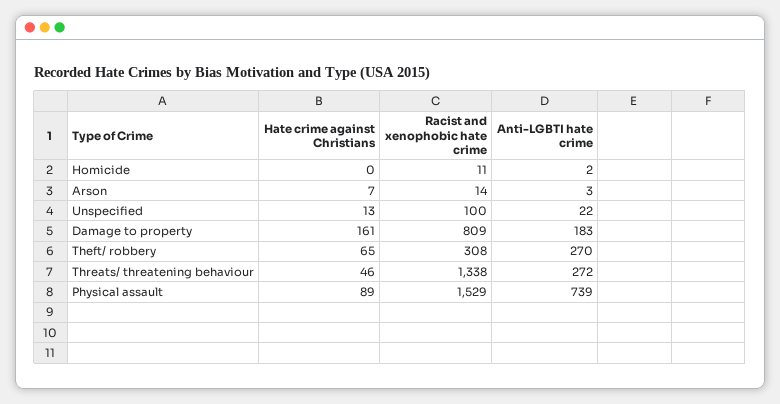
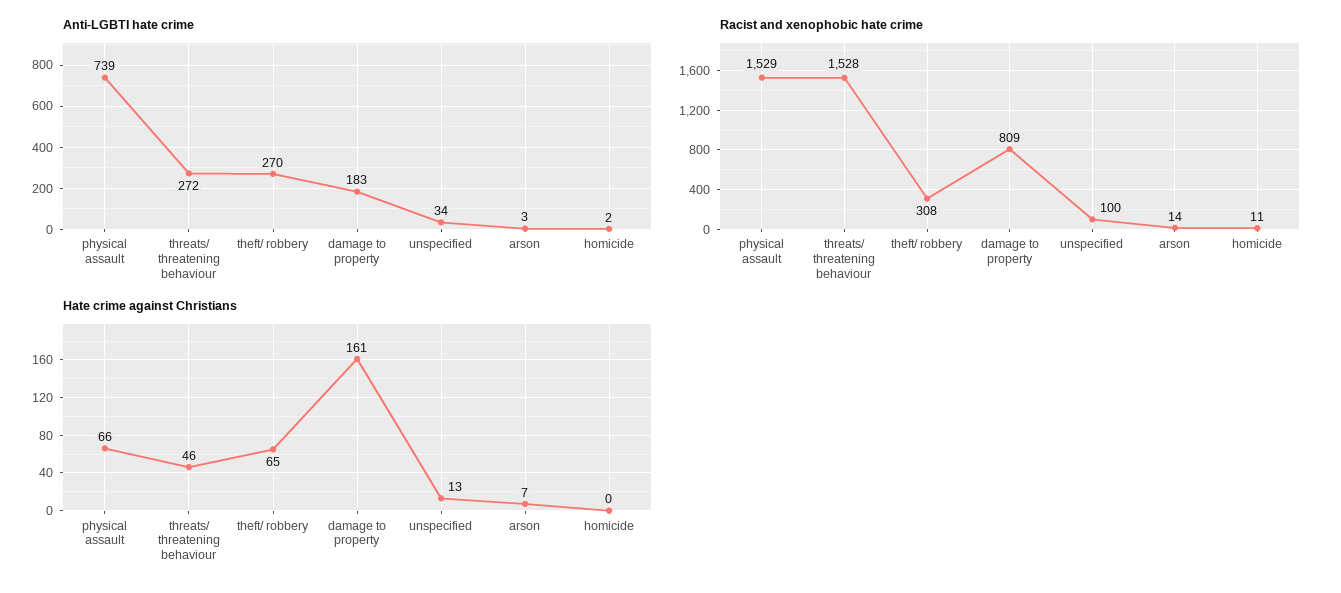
  {
    "Hate crime against Christians": {
      "Homicide": 0,
      "Arson": 7,
      "Unspecified": 13,
      "Damage to property": 161,
      "Theft/ robbery": 65,
      "Threats/ threatening behaviour": 46,
-     "Physical assault": 89
+     "Physical assault": 66
    },
    "Racist and xenophobic hate crime": {
      "Homicide": 11,
      "Arson": 14,
      "Unspecified": 100,
      "Damage to property": 809,
      "Theft/ robbery": 308,
-     "Threats/ threatening behaviour": 1338,
+     "Threats/ threatening behaviour": 1528,
      "Physical assault": 1529
    },
    "Anti-LGBTI hate crime": {
      "Homicide": 2,
      "Arson": 3,
-     "Unspecified": 22,
+     "Unspecified": 34,
      "Damage to property": 183,
      "Theft/ robbery": 270,
      "Threats/ threatening behaviour": 272,
      "Physical assault": 739
    }
  }

